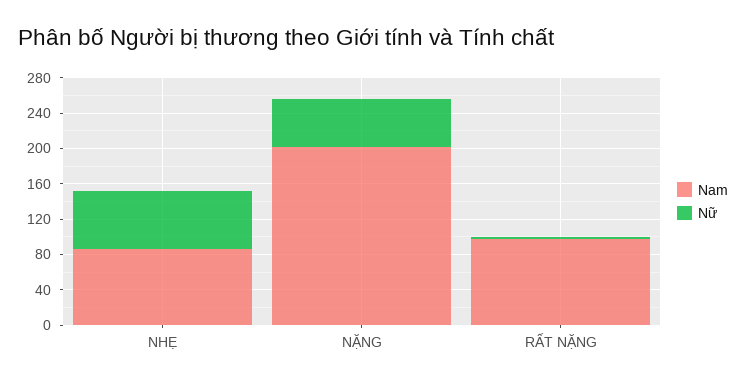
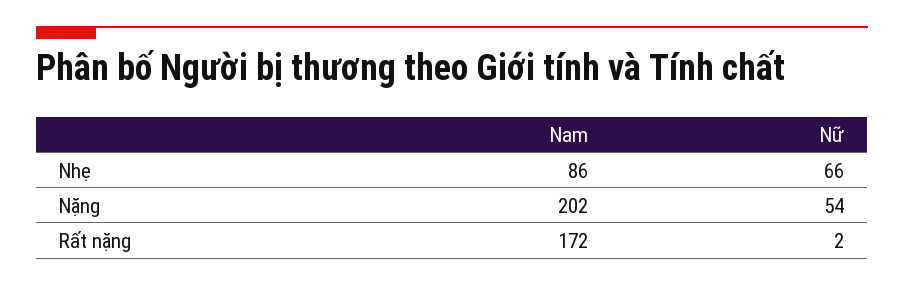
  {
    "Nam": {
      "NHẸ": 86,
      "NẶNG": 202,
-     "RẤT NẶNG": 100
+     "RẤT NẶNG": 172
    },
    "Nữ": {
      "NHẸ": 66,
      "NẶNG": 54,
      "RẤT NẶNG": 2
    }
  }

